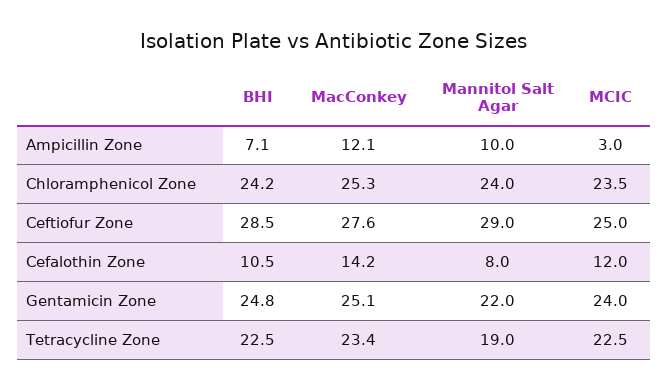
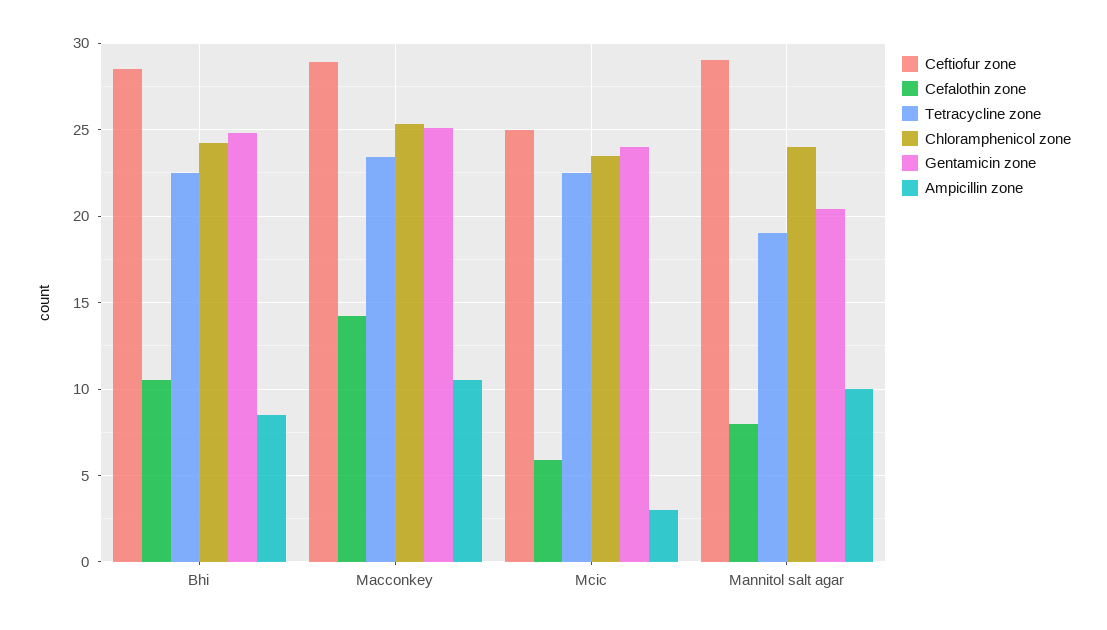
  {
    "Ampicillin Zone": {
-     "BHI": 7.1,
+     "BHI": 8.5,
-     "MacConkey": 12.1,
+     "MacConkey": 10.5,
      "Mannitol Salt Agar": 10,
      "MCIC": 3
    },
    "Chloramphenicol Zone": {
      "BHI": 24.2,
      "MacConkey": 25.3,
      "Mannitol Salt Agar": 24,
      "MCIC": 23.5
    },
    "Ceftiofur Zone": {
      "BHI": 28.5,
-     "MacConkey": 27.6,
+     "MacConkey": 29,
      "Mannitol Salt Agar": 29,
      "MCIC": 25
    },
    "Cefalothin Zone": {
      "BHI": 10.5,
      "MacConkey": 14.2,
      "Mannitol Salt Agar": 8,
-     "MCIC": 12
+     "MCIC": 6
    },
    "Gentamicin Zone": {
      "BHI": 24.8,
      "MacConkey": 25.1,
-     "Mannitol Salt Agar": 22,
+     "Mannitol Salt Agar": 20.5,
      "MCIC": 24
    },
    "Tetracycline Zone": {
      "BHI": 22.5,
      "MacConkey": 23.4,
      "Mannitol Salt Agar": 19,
      "MCIC": 22.5
    }
  }

